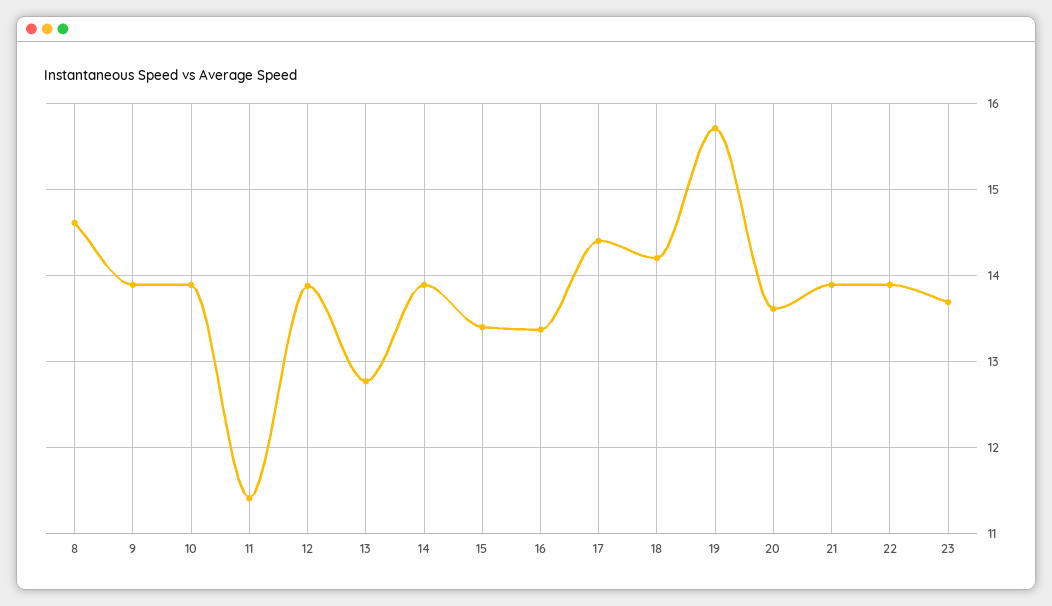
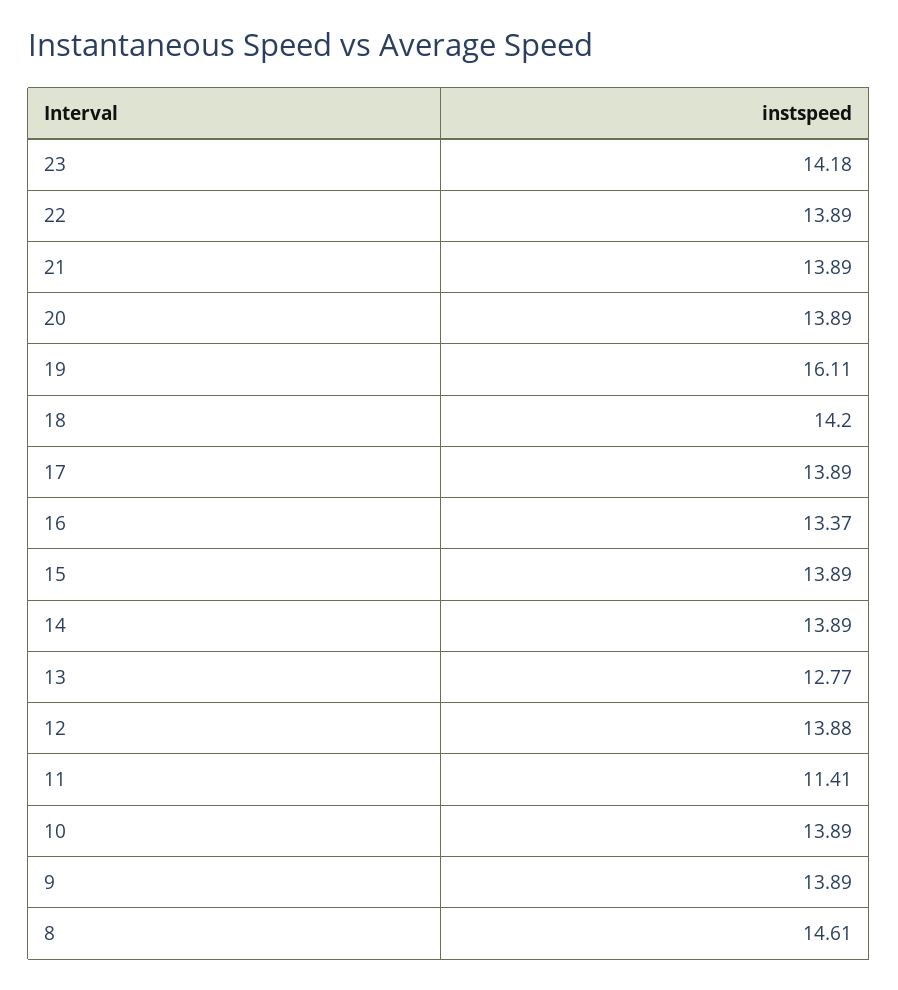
  {
    "8": 14.61,
    "9": 13.89,
    "10": 13.89,
    "11": 11.41,
    "12": 13.88,
    "13": 12.77,
    "14": 13.89,
-   "15": 13.4,
+   "15": 13.89,
    "16": 13.37,
-   "17": 14.4,
+   "17": 13.89,
    "18": 14.2,
-   "19": 15.7,
+   "19": 16.11,
-   "20": 13.6,
+   "20": 13.89,
    "21": 13.89,
    "22": 13.89,
-   "23": 13.7
+   "23": 14.18
  }

